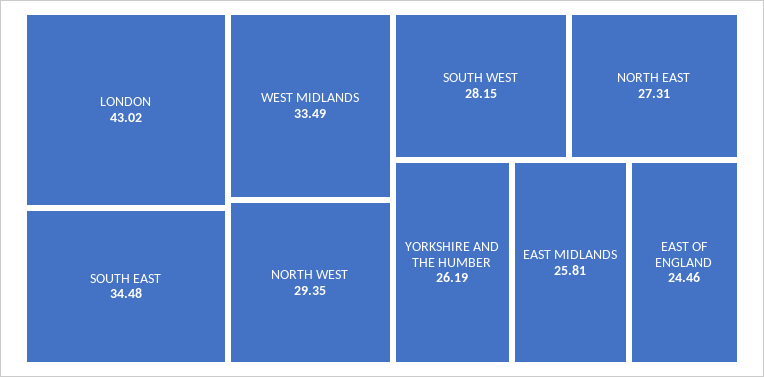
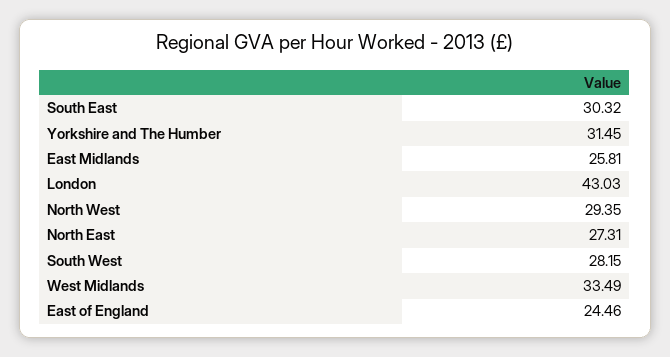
  {
-   "LONDON": 43.02,
+   "LONDON": 43.03,
-   "SOUTH EAST": 34.48,
+   "SOUTH EAST": 30.32,
    "WEST MIDLANDS": 33.49,
    "NORTH WEST": 29.35,
    "SOUTH WEST": 28.15,
    "NORTH EAST": 27.31,
-   "YORKSHIRE AND THE HUMBER": 26.19,
+   "YORKSHIRE AND THE HUMBER": 31.45,
    "EAST MIDLANDS": 25.81,
    "EAST OF ENGLAND": 24.46
  }

